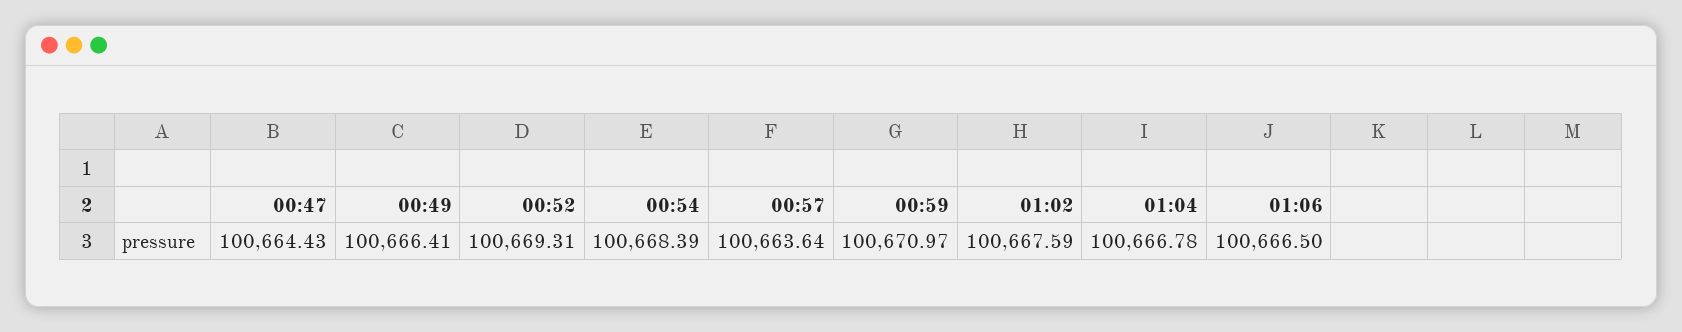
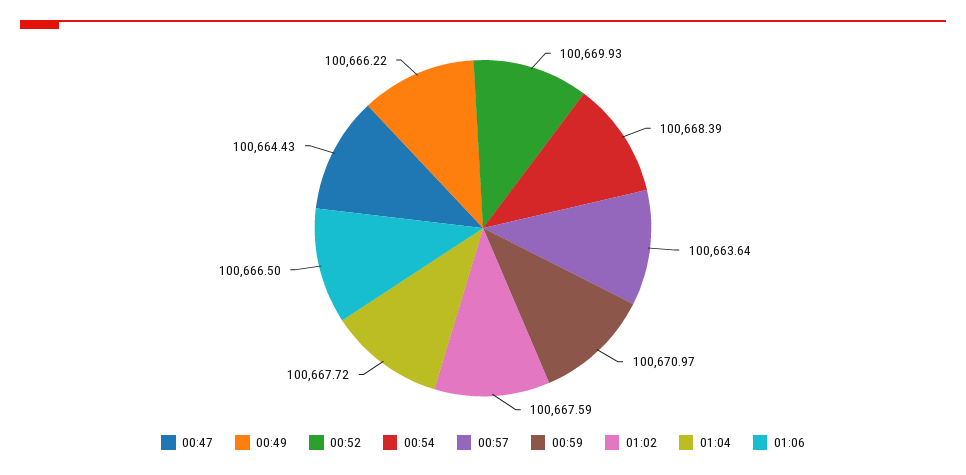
  {
    "00:47": 100664.43,
-   "00:49": 100666.41,
+   "00:49": 100666.22,
-   "00:52": 100669.31,
+   "00:52": 100669.93,
    "00:54": 100668.39,
    "00:57": 100663.64,
    "00:59": 100670.97,
    "01:02": 100667.59,
-   "01:04": 100666.78,
+   "01:04": 100667.72,
    "01:06": 100666.5
  }

